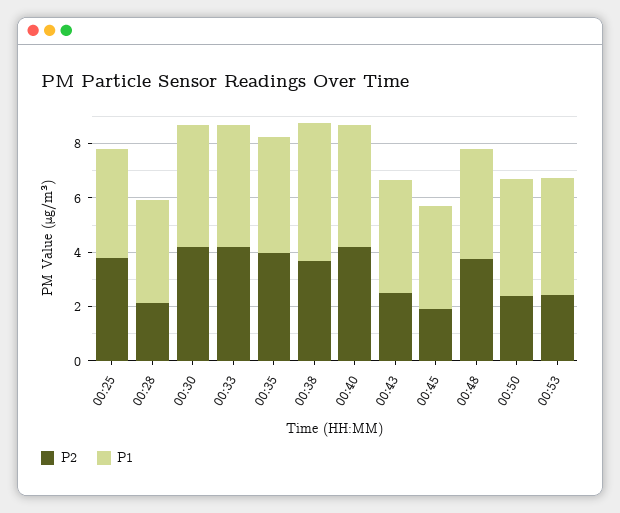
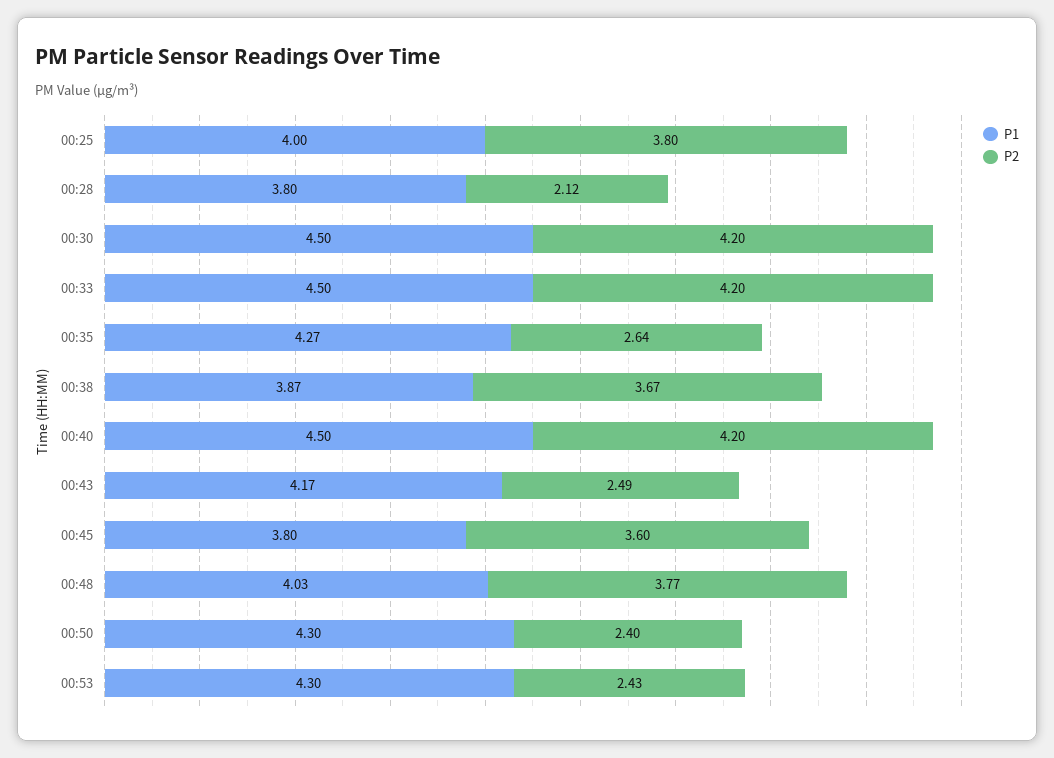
  {
    "P2": {
      "00:25": 3.8,
      "00:28": 2.12,
      "00:30": 4.2,
      "00:33": 4.2,
-     "00:35": 4,
+     "00:35": 2.64,
      "00:38": 3.67,
      "00:40": 4.2,
      "00:43": 2.49,
-     "00:45": 2,
+     "00:45": 3.6,
      "00:48": 3.77,
      "00:50": 2.4,
      "00:53": 2.43
    },
    "P1": {
      "00:25": 4,
      "00:28": 3.8,
      "00:30": 4.5,
      "00:33": 4.5,
      "00:35": 4.27,
-     "00:38": 5,
+     "00:38": 3.87,
      "00:40": 4.5,
      "00:43": 4.17,
      "00:45": 3.8,
      "00:48": 4.03,
      "00:50": 4.3,
      "00:53": 4.3
    }
  }

